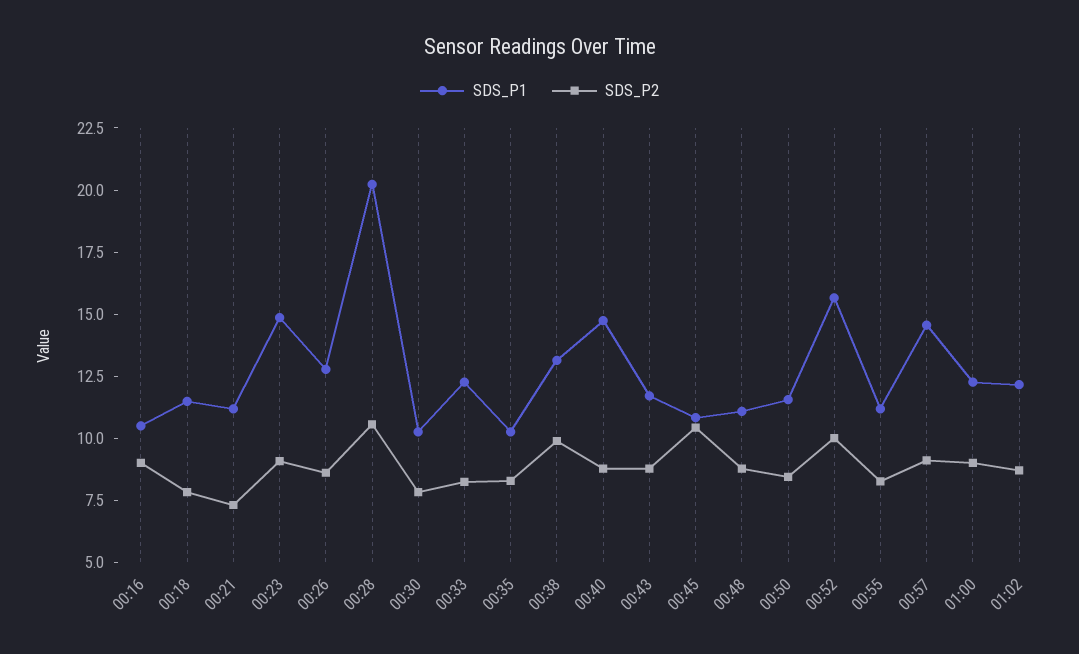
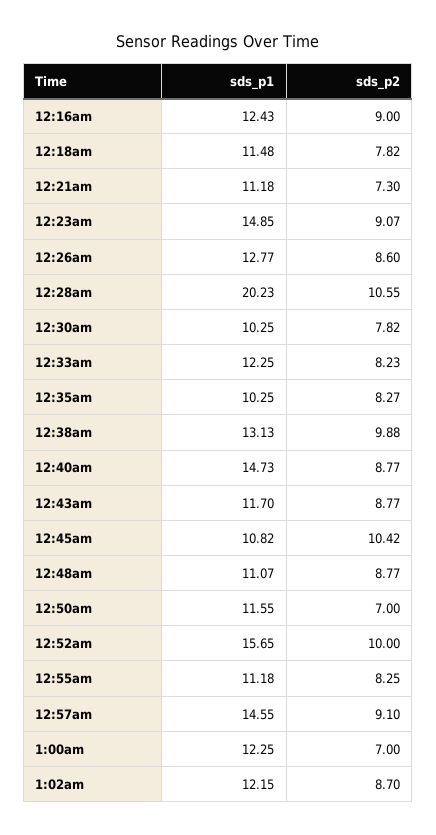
  {
    "SDS_P1": {
-     "00:16": 10.5,
+     "00:16": 12.43,
      "00:18": 11.48,
      "00:21": 11.18,
      "00:23": 14.85,
      "00:26": 12.77,
      "00:28": 20.23,
      "00:30": 10.25,
      "00:33": 12.25,
      "00:35": 10.25,
      "00:38": 13.13,
      "00:40": 14.73,
      "00:43": 11.7,
      "00:45": 10.82,
      "00:48": 11.07,
      "00:50": 11.55,
      "00:52": 15.65,
      "00:55": 11.18,
      "00:57": 14.55,
      "01:00": 12.25,
      "01:02": 12.15
    },
    "SDS_P2": {
      "00:16": 9,
      "00:18": 7.82,
      "00:21": 7.3,
      "00:23": 9.07,
      "00:26": 8.6,
      "00:28": 10.55,
      "00:30": 7.82,
      "00:33": 8.23,
      "00:35": 8.27,
      "00:38": 9.88,
      "00:40": 8.77,
      "00:43": 8.77,
      "00:45": 10.42,
      "00:48": 8.77,
-     "00:50": 8.5,
+     "00:50": 7,
      "00:52": 10,
      "00:55": 8.25,
      "00:57": 9.1,
-     "01:00": 9,
+     "01:00": 7,
      "01:02": 8.7
    }
  }

